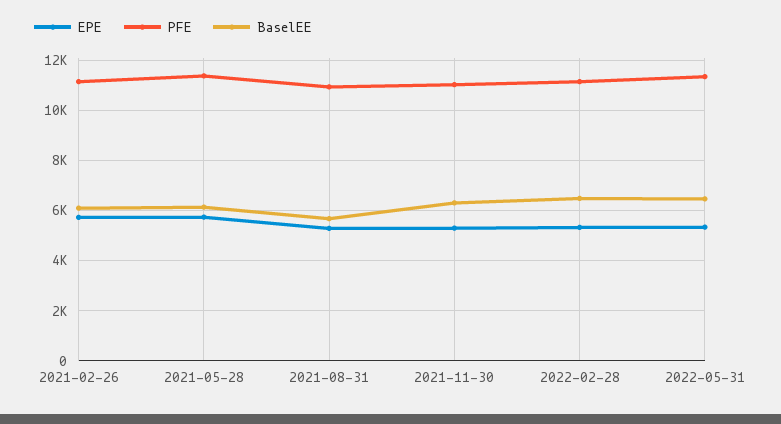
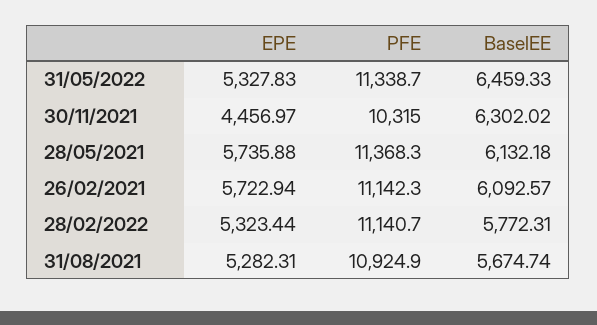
  {
    "EPE": {
      "2021-02-26": 5722.94,
      "2021-05-28": 5735.88,
      "2021-08-31": 5282.31,
-     "2021-11-30": 5250,
+     "2021-11-30": 4456.97,
      "2022-02-28": 5323.44,
      "2022-05-31": 5327.83
    },
    "PFE": {
      "2021-02-26": 11142.3,
      "2021-05-28": 11368.3,
      "2021-08-31": 10924.9,
-     "2021-11-30": 11000,
+     "2021-11-30": 10315,
      "2022-02-28": 11140.7,
      "2022-05-31": 11338.7
    },
    "BaselEE": {
      "2021-02-26": 6092.57,
      "2021-05-28": 6132.18,
      "2021-08-31": 5674.74,
      "2021-11-30": 6302.02,
-     "2022-02-28": 6500,
+     "2022-02-28": 5772.31,
      "2022-05-31": 6459.33
    }
  }

